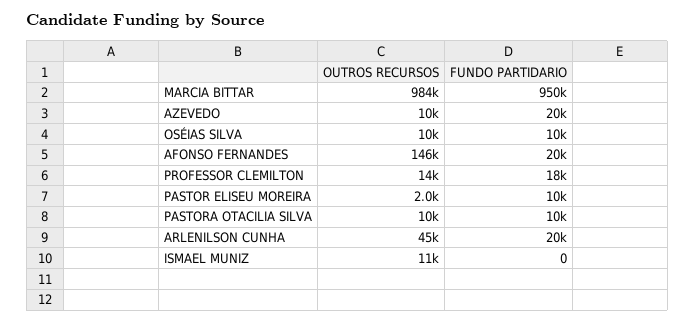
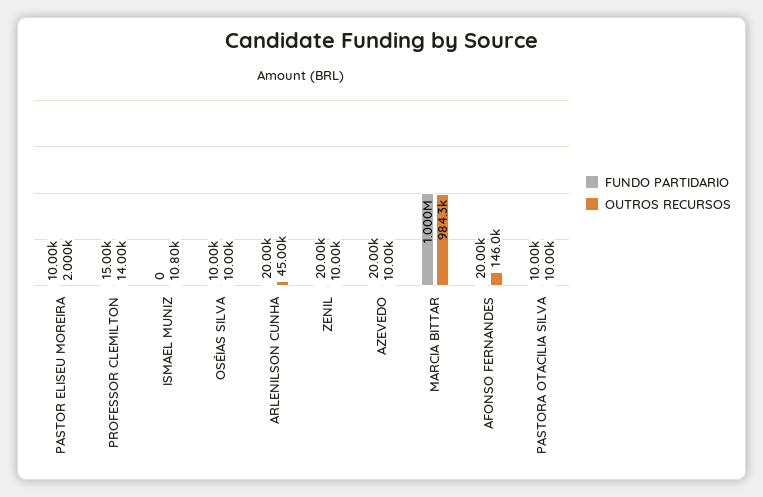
  {
    "OUTROS RECURSOS": {
      "MARCIA BITTAR": 984300,
      "AZEVEDO": 10000,
      "OSÉIAS SILVA": 10000,
      "AFONSO FERNANDES": 146000,
      "PROFESSOR CLEMILTON": 14000,
      "PASTOR ELISEU MOREIRA": 2000,
      "PASTORA OTACILIA SILVA": 10000,
      "ARLENILSON CUNHA": 45000,
-     "ISMAEL MUNIZ": 10800
+     "ISMAEL MUNIZ": 10800,
+     "ZENIL": 10000
    },
    "FUNDO PARTIDARIO": {
-     "MARCIA BITTAR": 950000,
+     "MARCIA BITTAR": 1000000,
      "AZEVEDO": 20000,
      "OSÉIAS SILVA": 10000,
      "AFONSO FERNANDES": 20000,
-     "PROFESSOR CLEMILTON": 18000,
+     "PROFESSOR CLEMILTON": 15000,
      "PASTOR ELISEU MOREIRA": 10000,
      "PASTORA OTACILIA SILVA": 10000,
      "ARLENILSON CUNHA": 20000,
-     "ISMAEL MUNIZ": 0
+     "ISMAEL MUNIZ": 0,
+     "ZENIL": 20000
    }
  }

